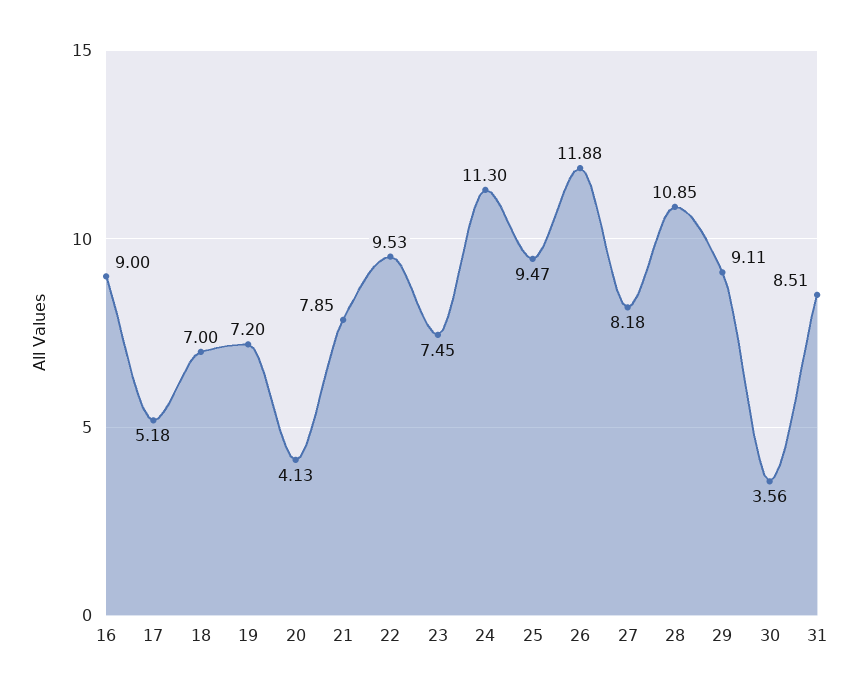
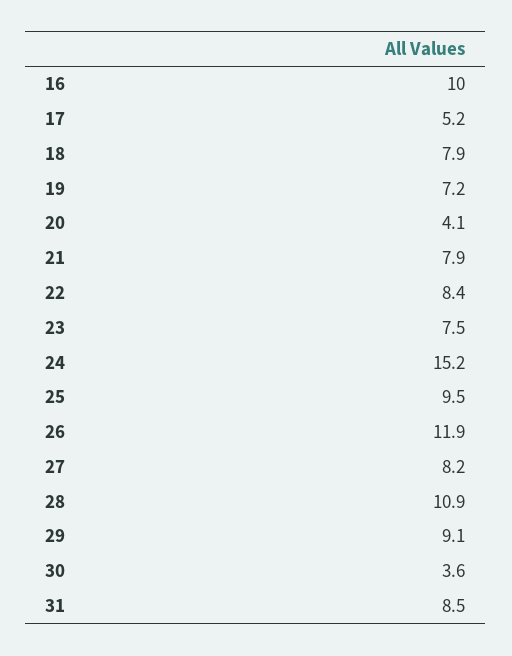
  {
-   "16": 9,
+   "16": 10,
    "17": 5.18,
-   "18": 7,
+   "18": 7.9,
    "19": 7.2,
    "20": 4.13,
    "21": 7.85,
-   "22": 9.53,
+   "22": 8.4,
    "23": 7.45,
-   "24": 11.3,
+   "24": 15.2,
    "25": 9.47,
    "26": 11.88,
    "27": 8.18,
    "28": 10.85,
    "29": 9.11,
    "30": 3.56,
    "31": 8.51
  }

